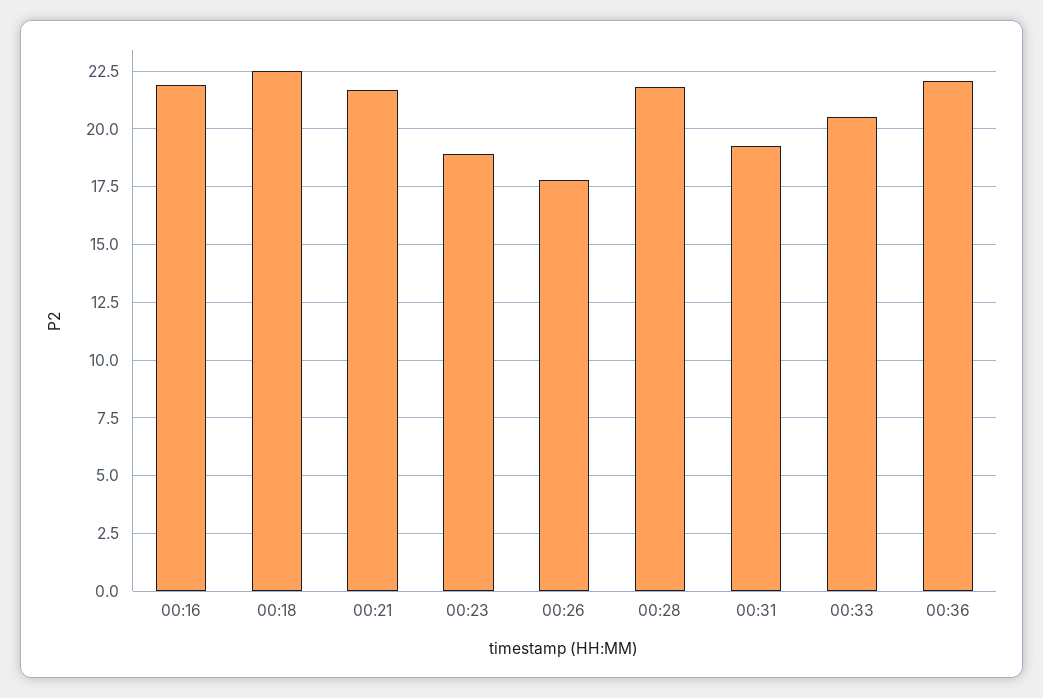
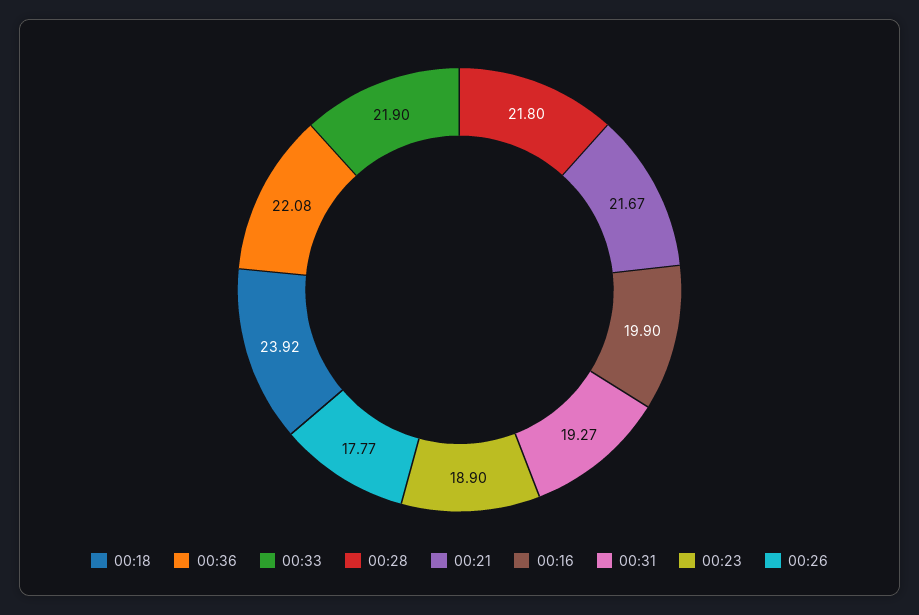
  {
-   "00:16": 22,
+   "00:16": 19.9,
-   "00:18": 22.5,
+   "00:18": 23.92,
    "00:21": 21.67,
    "00:23": 18.9,
    "00:26": 17.77,
    "00:28": 21.8,
    "00:31": 19.27,
-   "00:33": 20.5,
+   "00:33": 21.9,
    "00:36": 22.08
  }

